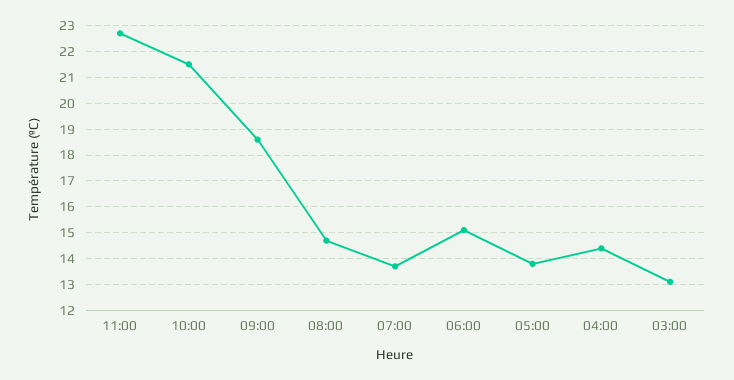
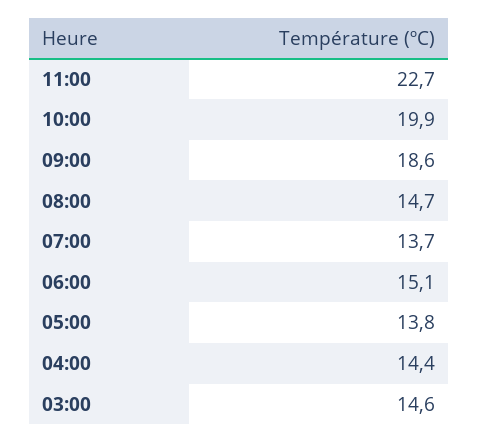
  {
    "11:00": 22.7,
-   "10:00": 21.5,
+   "10:00": 19.9,
    "09:00": 18.6,
    "08:00": 14.7,
    "07:00": 13.7,
    "06:00": 15.1,
    "05:00": 13.8,
    "04:00": 14.4,
-   "03:00": 13
+   "03:00": 14.6
  }

